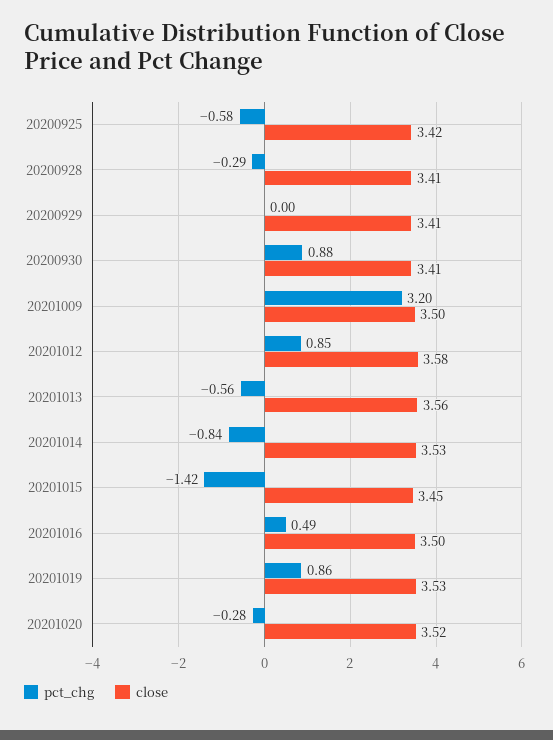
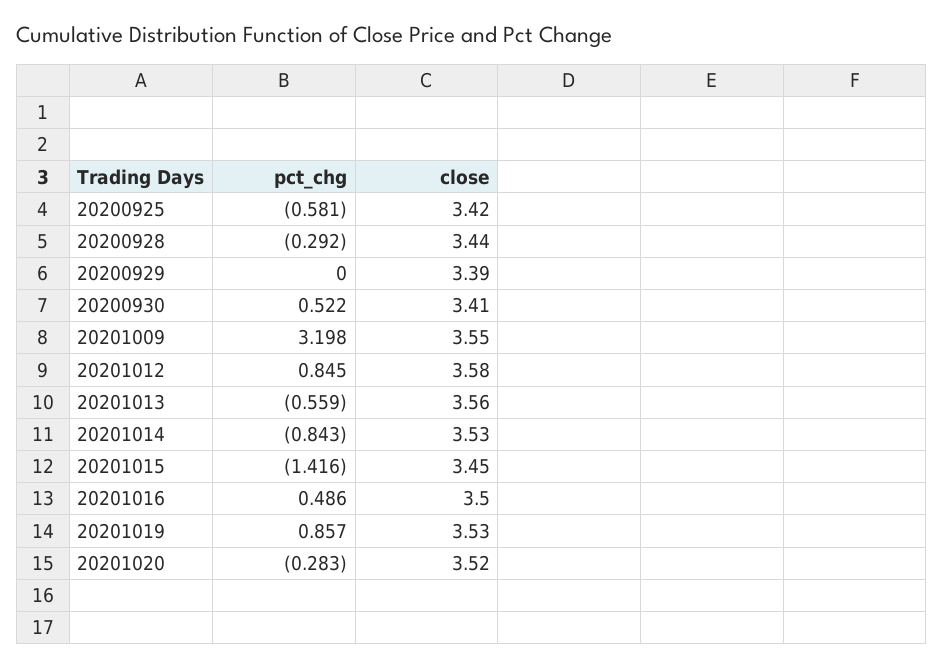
  {
    "pct_chg": {
      "20200925": -0.581,
      "20200928": -0.292,
      "20200929": 0,
-     "20200930": 0.88,
+     "20200930": 0.522,
      "20201009": 3.198,
      "20201012": 0.845,
      "20201013": -0.559,
      "20201014": -0.843,
      "20201015": -1.416,
      "20201016": 0.486,
      "20201019": 0.857,
      "20201020": -0.283
    },
    "close": {
      "20200925": 3.42,
-     "20200928": 3.41,
+     "20200928": 3.44,
-     "20200929": 3.41,
+     "20200929": 3.39,
      "20200930": 3.41,
-     "20201009": 3.5,
+     "20201009": 3.55,
      "20201012": 3.58,
      "20201013": 3.56,
      "20201014": 3.53,
      "20201015": 3.45,
      "20201016": 3.5,
      "20201019": 3.53,
      "20201020": 3.52
    }
  }

